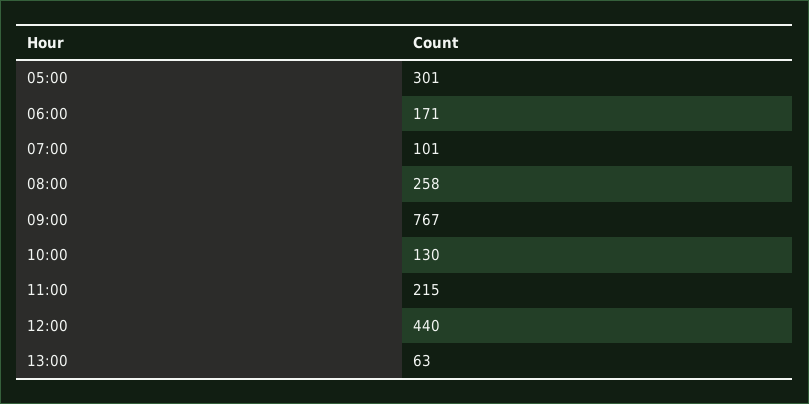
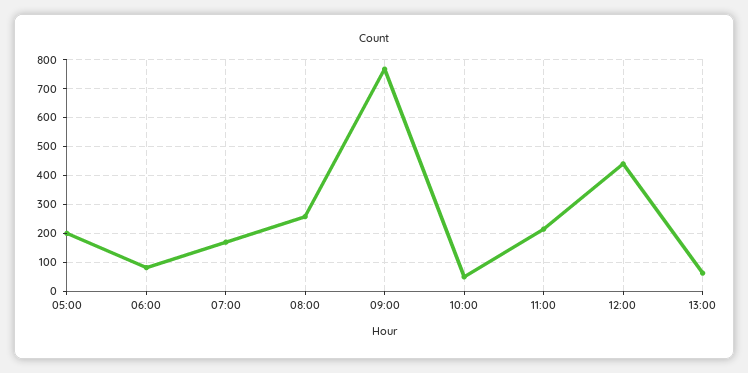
  {
-   "05:00": 301,
+   "05:00": 200,
-   "06:00": 171,
+   "06:00": 75,
-   "07:00": 101,
+   "07:00": 175,
    "08:00": 258,
    "09:00": 767,
-   "10:00": 130,
+   "10:00": 50,
    "11:00": 215,
    "12:00": 440,
    "13:00": 63
  }

